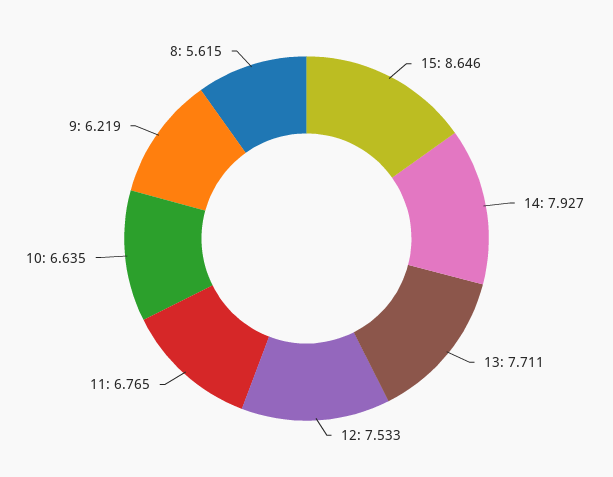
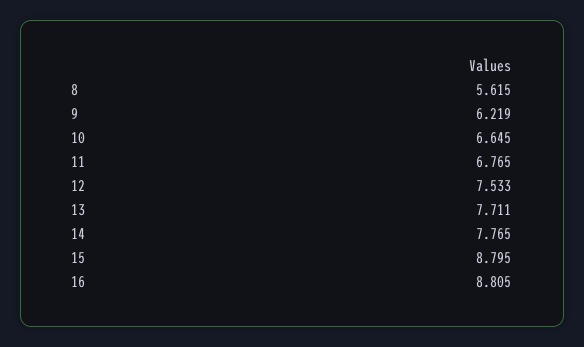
  {
-   "15": 8.646,
+   "15": 8.795,
-   "14": 7.927,
+   "14": 7.765,
    "13": 7.711,
    "12": 7.533,
    "11": 6.765,
-   "10": 6.635,
+   "10": 6.645,
    "9": 6.219,
-   "8": 5.615
+   "8": 5.615,
+   "16": 8.805
  }

